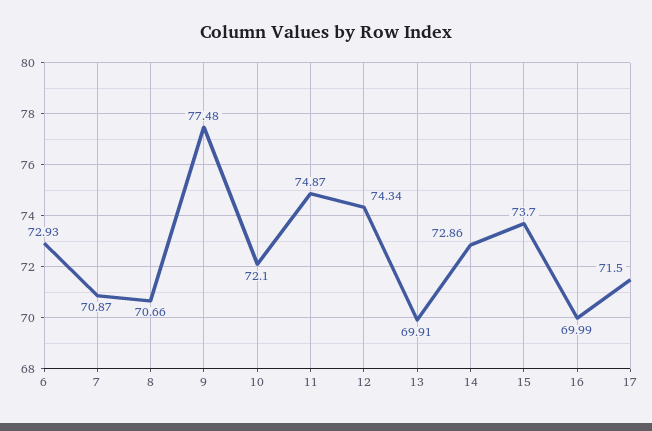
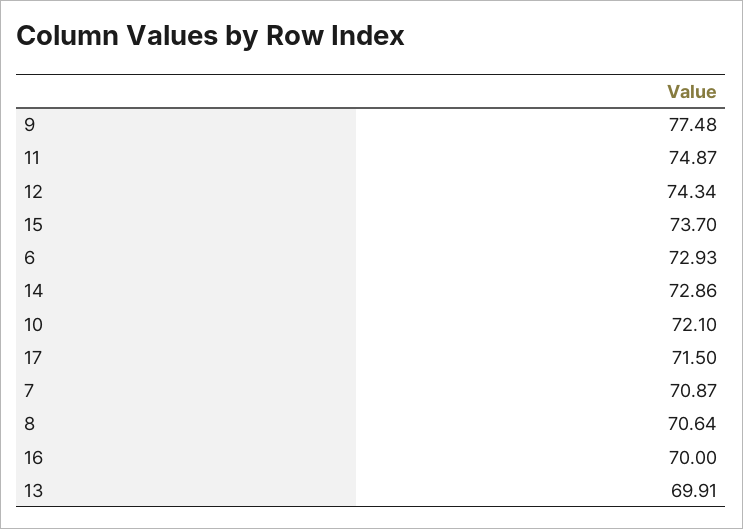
  {
    "6": 72.93,
    "7": 70.87,
-   "8": 70.66,
+   "8": 70.64,
    "9": 77.48,
    "10": 72.1,
    "11": 74.87,
    "12": 74.34,
    "13": 69.91,
    "14": 72.86,
    "15": 73.7,
-   "16": 69.99,
+   "16": 70,
    "17": 71.5
  }

